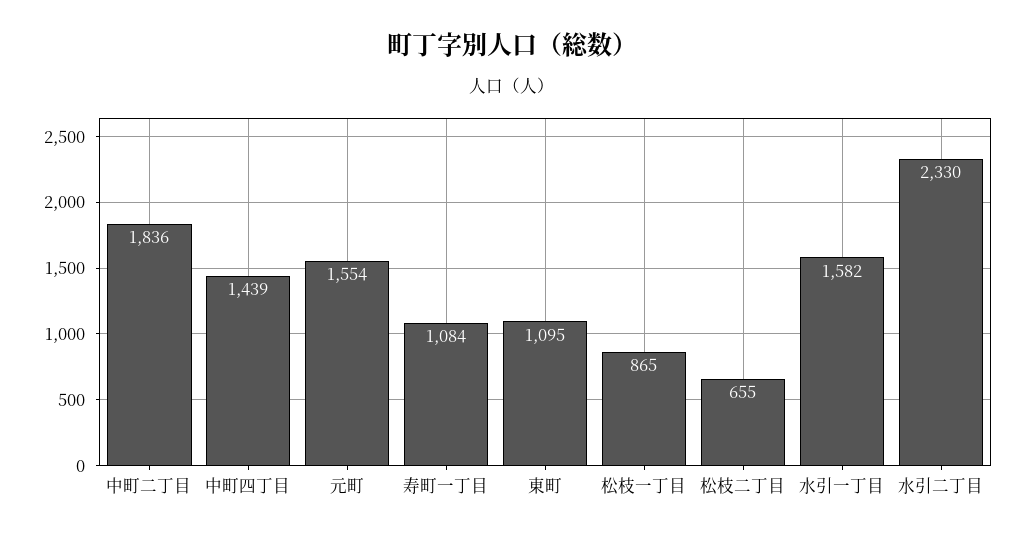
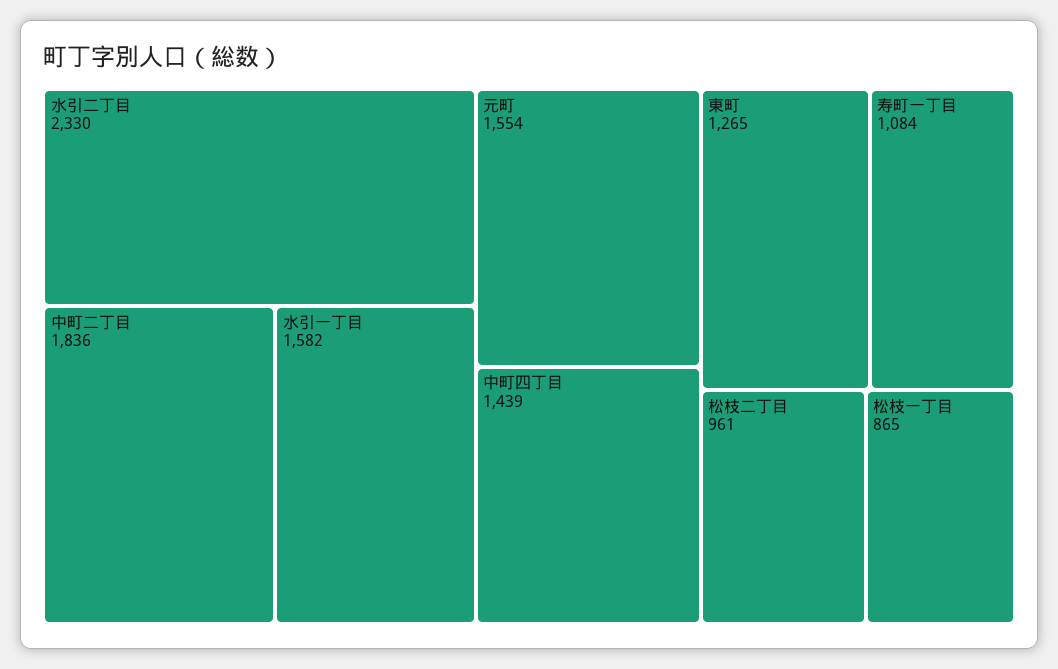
  {
    "中町二丁目": 1836,
    "中町四丁目": 1439,
    "元町": 1554,
    "寿町一丁目": 1084,
-   "東町": 1095,
+   "東町": 1265,
    "松枝一丁目": 865,
-   "松枝二丁目": 655,
+   "松枝二丁目": 961,
    "水引一丁目": 1582,
    "水引二丁目": 2330
  }

